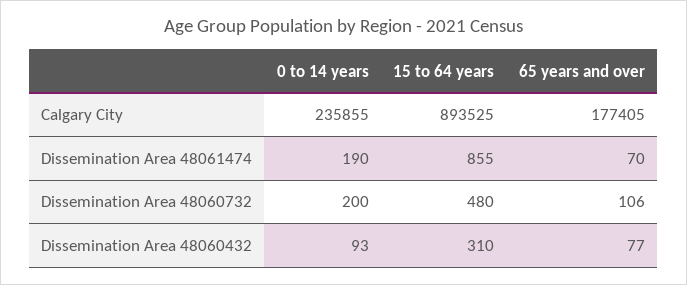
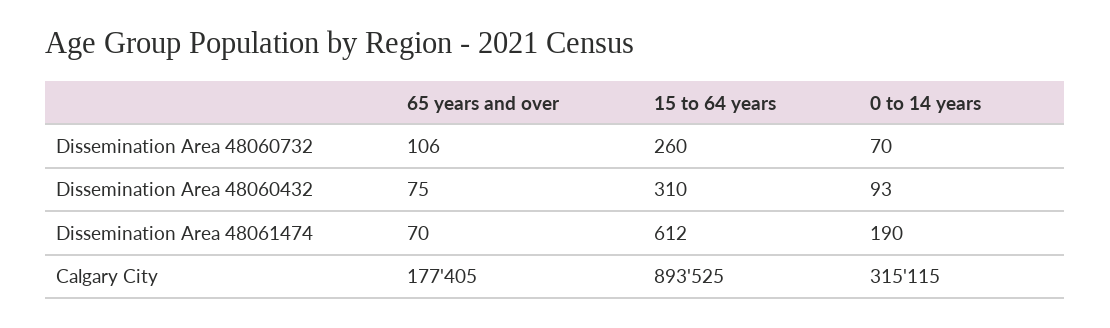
  {
    "0 to 14 years": {
-     "Calgary City": 235855,
+     "Calgary City": 315115,
      "Dissemination Area 48061474": 190,
-     "Dissemination Area 48060732": 200,
+     "Dissemination Area 48060732": 70,
      "Dissemination Area 48060432": 93
    },
    "15 to 64 years": {
      "Calgary City": 893525,
-     "Dissemination Area 48061474": 855,
+     "Dissemination Area 48061474": 612,
-     "Dissemination Area 48060732": 480,
+     "Dissemination Area 48060732": 260,
      "Dissemination Area 48060432": 310
    },
    "65 years and over": {
      "Calgary City": 177405,
      "Dissemination Area 48061474": 70,
      "Dissemination Area 48060732": 106,
-     "Dissemination Area 48060432": 77
+     "Dissemination Area 48060432": 75
    }
  }

